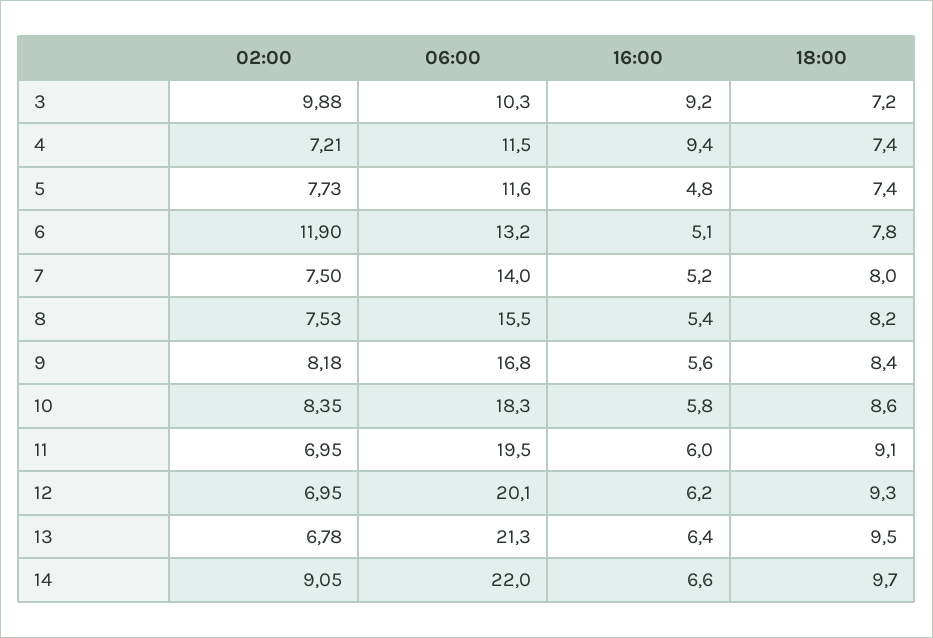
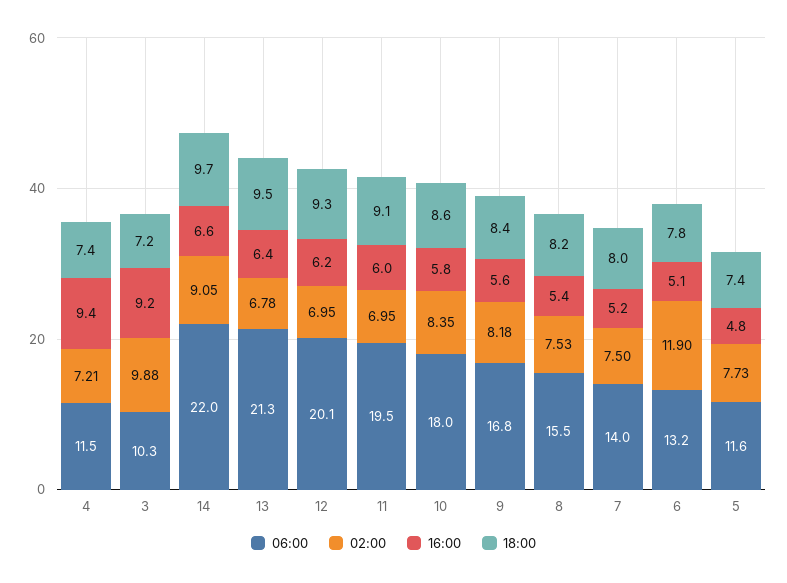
  {
    "02:00": {
      "3": 9.88,
      "4": 7.21,
      "5": 7.73,
      "6": 11.9,
      "7": 7.5,
      "8": 7.53,
      "9": 8.18,
      "10": 8.35,
      "11": 6.95,
      "12": 6.95,
      "13": 6.78,
      "14": 9.05
    },
    "06:00": {
      "3": 10.3,
      "4": 11.5,
      "5": 11.6,
      "6": 13.2,
      "7": 14,
      "8": 15.5,
      "9": 16.8,
-     "10": 18.3,
+     "10": 18,
      "11": 19.5,
      "12": 20.1,
      "13": 21.3,
      "14": 22
    },
    "16:00": {
      "3": 9.2,
      "4": 9.4,
      "5": 4.8,
      "6": 5.1,
      "7": 5.2,
      "8": 5.4,
      "9": 5.6,
      "10": 5.8,
      "11": 6,
      "12": 6.2,
      "13": 6.4,
      "14": 6.6
    },
    "18:00": {
      "3": 7.2,
      "4": 7.4,
      "5": 7.4,
      "6": 7.8,
      "7": 8,
      "8": 8.2,
      "9": 8.4,
      "10": 8.6,
      "11": 9.1,
      "12": 9.3,
      "13": 9.5,
      "14": 9.7
    }
  }

